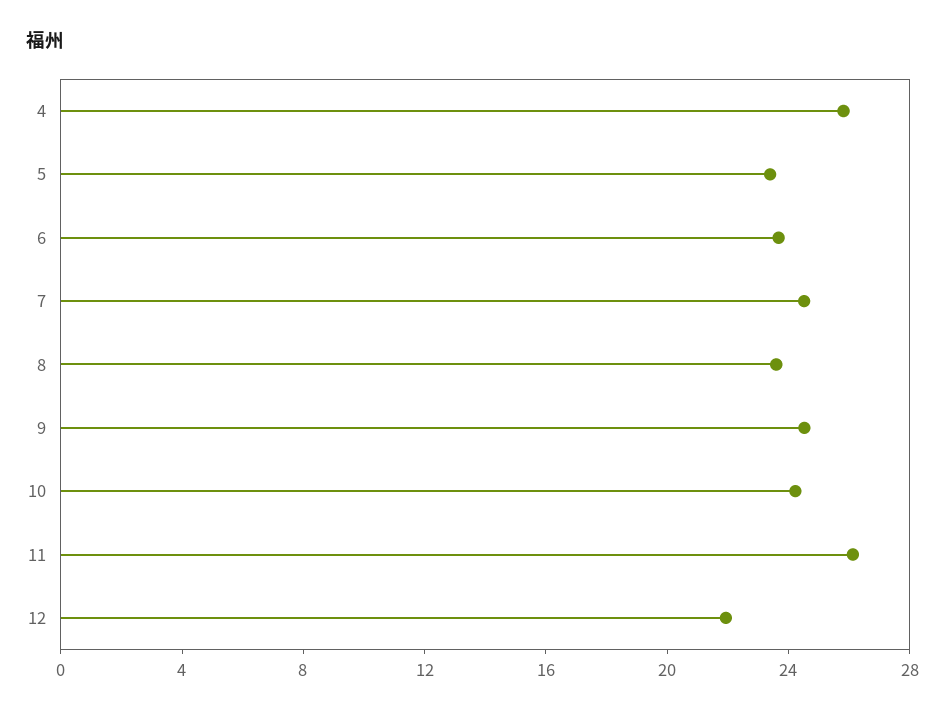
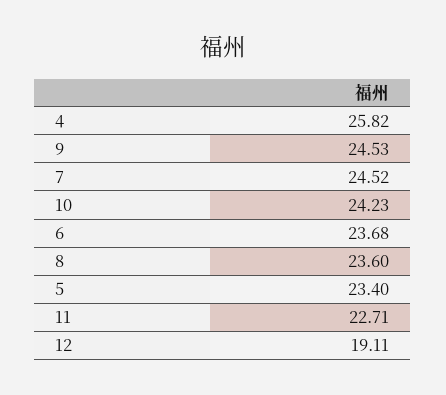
  {
    "4": 25.82,
    "5": 23.4,
    "6": 23.68,
    "7": 24.52,
    "8": 23.6,
    "9": 24.53,
    "10": 24.23,
-   "11": 26,
+   "11": 22.71,
-   "12": 22
+   "12": 19.11
  }

